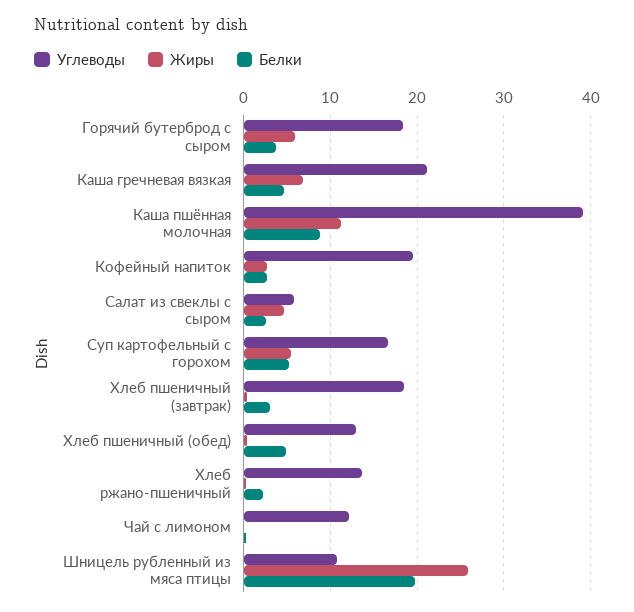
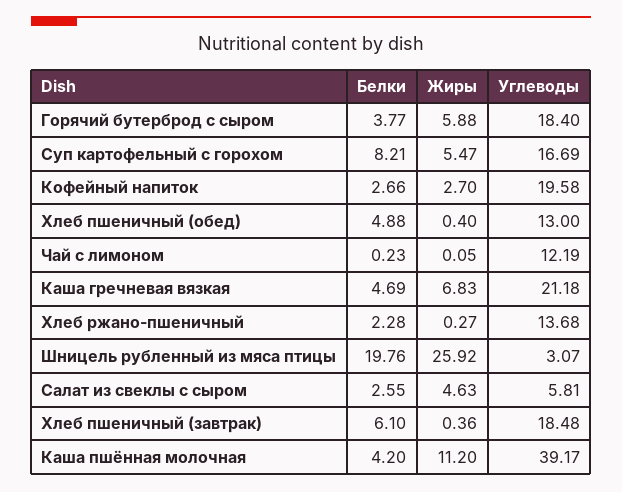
  {
    "Углеводы": {
      "Горячий бутерброд с сыром": 18.4,
      "Каша гречневая вязкая": 21.18,
      "Каша пшённая молочная": 39.17,
      "Кофейный напиток": 19.58,
      "Салат из свеклы с сыром": 5.81,
      "Суп картофельный с горохом": 16.69,
      "Хлеб пшеничный (завтрак)": 18.48,
      "Хлеб пшеничный (обед)": 13,
      "Хлеб ржано-пшеничный": 13.68,
      "Чай с лимоном": 12.19,
-     "Шницель рубленный из мяса птицы": 11
+     "Шницель рубленный из мяса птицы": 3.07
    },
    "Жиры": {
      "Горячий бутерброд с сыром": 5.88,
      "Каша гречневая вязкая": 6.83,
      "Каша пшённая молочная": 11.2,
      "Кофейный напиток": 2.7,
      "Салат из свеклы с сыром": 4.63,
      "Суп картофельный с горохом": 5.47,
      "Хлеб пшеничный (завтрак)": 0.36,
      "Хлеб пшеничный (обед)": 0.4,
      "Хлеб ржано-пшеничный": 0.27,
      "Чай с лимоном": 0.05,
      "Шницель рубленный из мяса птицы": 25.92
    },
    "Белки": {
      "Горячий бутерброд с сыром": 3.77,
      "Каша гречневая вязкая": 4.69,
-     "Каша пшённая молочная": 9,
+     "Каша пшённая молочная": 4.2,
      "Кофейный напиток": 2.66,
      "Салат из свеклы с сыром": 2.55,
-     "Суп картофельный с горохом": 5,
+     "Суп картофельный с горохом": 8.21,
-     "Хлеб пшеничный (завтрак)": 3,
+     "Хлеб пшеничный (завтрак)": 6.1,
      "Хлеб пшеничный (обед)": 4.88,
      "Хлеб ржано-пшеничный": 2.28,
      "Чай с лимоном": 0.23,
      "Шницель рубленный из мяса птицы": 19.76
    }
  }

